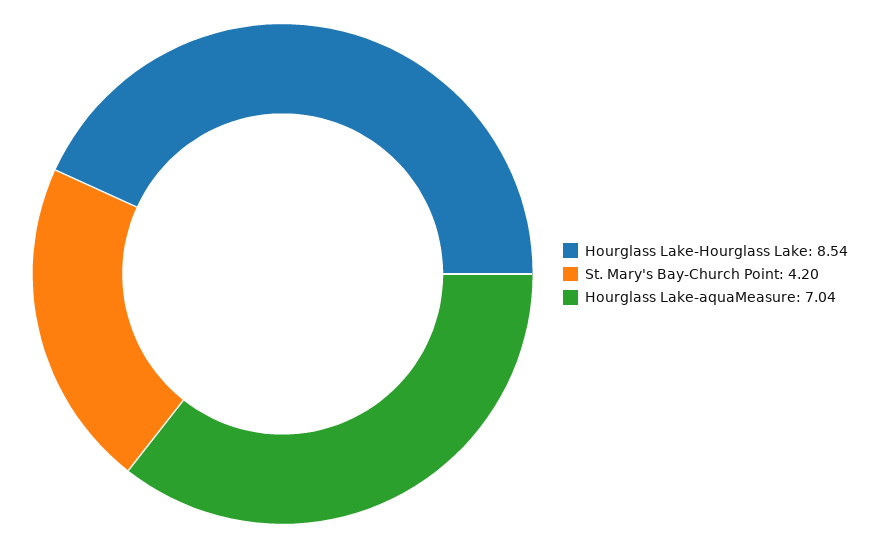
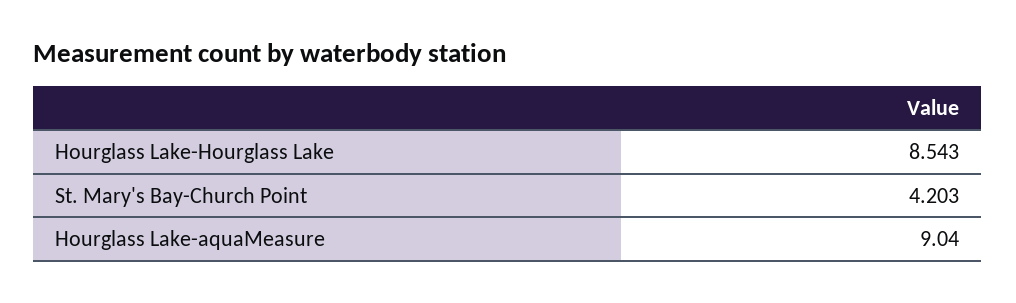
  {
    "Hourglass Lake-Hourglass Lake": 8.543,
    "St. Mary's Bay-Church Point": 4.203,
-   "Hourglass Lake-aquaMeasure": 7.04
+   "Hourglass Lake-aquaMeasure": 9.04
  }

